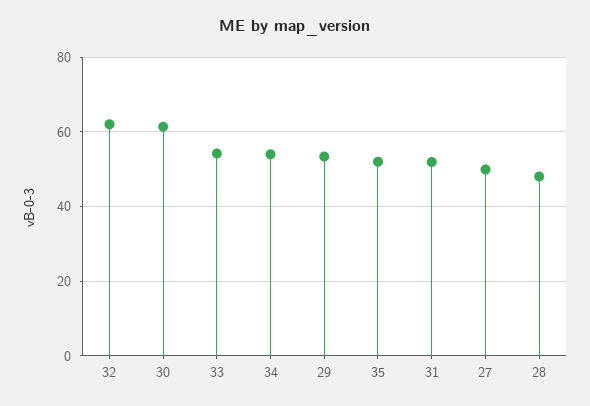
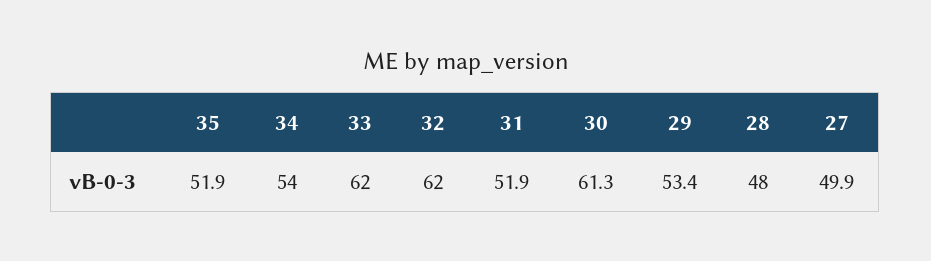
  {
    "32": 62,
    "30": 61.3,
-   "33": 54,
+   "33": 62,
    "34": 54,
    "29": 53.4,
    "35": 51.9,
    "31": 51.9,
    "27": 49.9,
    "28": 48
  }

